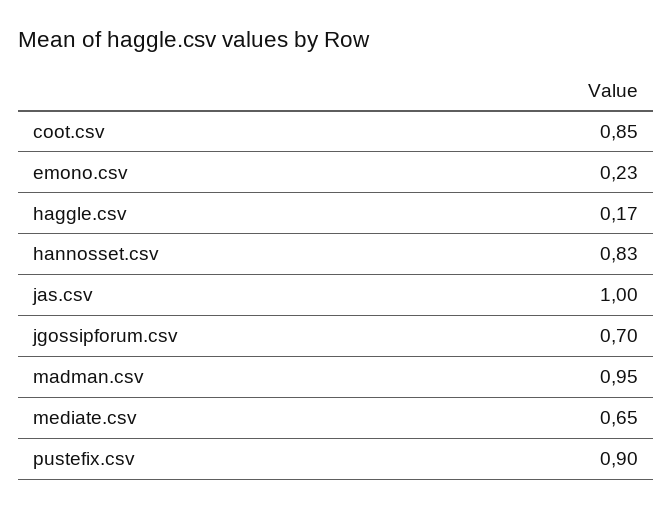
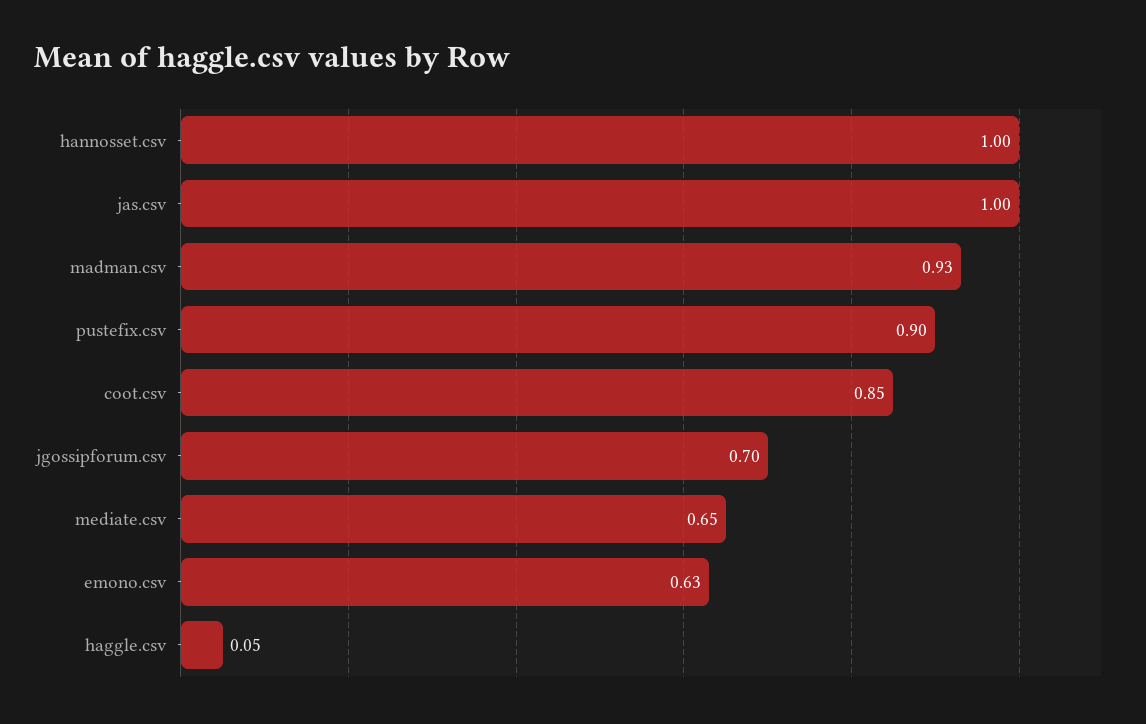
  {
    "coot.csv": 0.85,
-   "emono.csv": 0.23,
+   "emono.csv": 0.63,
-   "haggle.csv": 0.17,
+   "haggle.csv": 0.05,
-   "hannosset.csv": 0.83,
+   "hannosset.csv": 1,
    "jas.csv": 1,
    "jgossipforum.csv": 0.7,
-   "madman.csv": 0.95,
+   "madman.csv": 0.93,
    "mediate.csv": 0.65,
    "pustefix.csv": 0.9
  }

